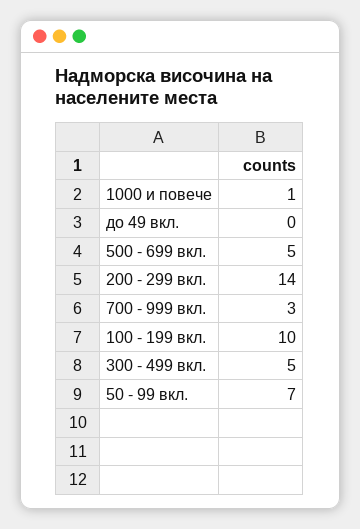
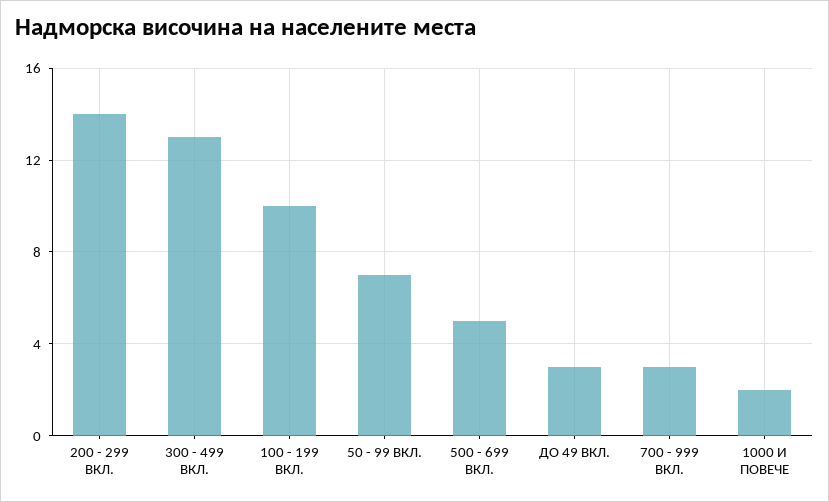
  {
-   "1000 и повече": 1,
+   "1000 и повече": 2,
-   "до 49 вкл.": 0,
+   "до 49 вкл.": 3,
    "500 - 699 вкл.": 5,
    "200 - 299 вкл.": 14,
    "700 - 999 вкл.": 3,
    "100 - 199 вкл.": 10,
-   "300 - 499 вкл.": 5,
+   "300 - 499 вкл.": 13,
    "50 - 99 вкл.": 7
  }

